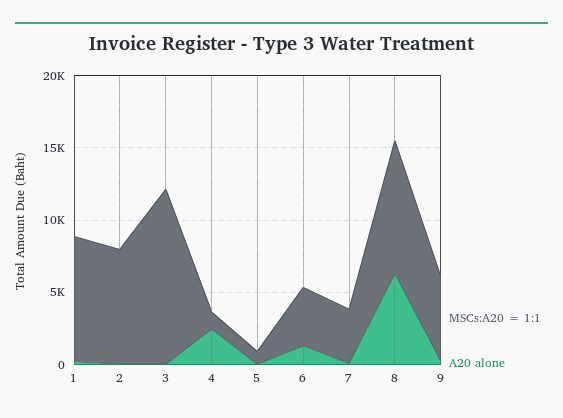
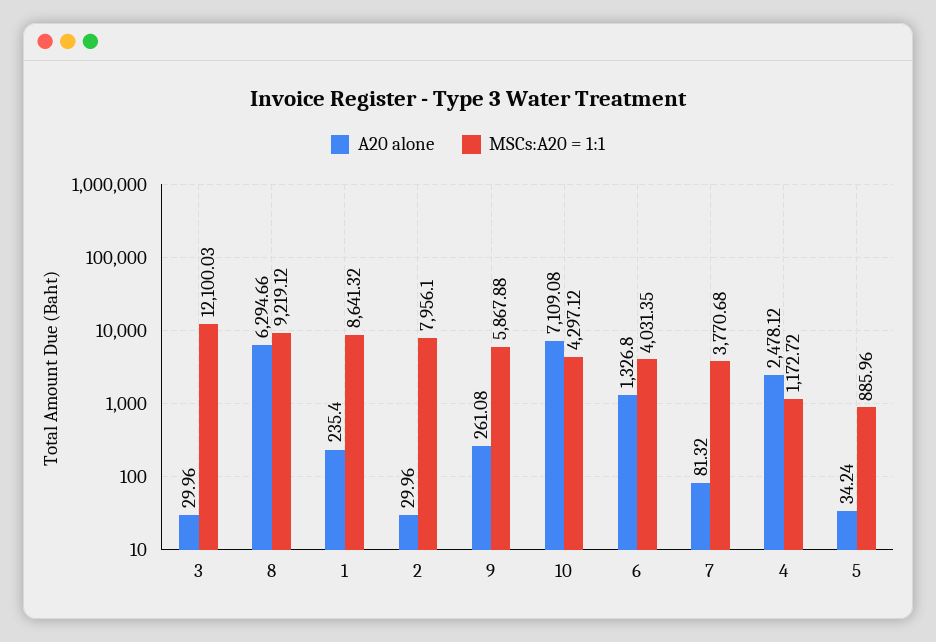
  {
    "MSCs:A20 = 1:1": {
      "1": 8641.32,
      "2": 7956.1,
      "3": 12100.03,
      "4": 1172.72,
      "5": 885.96,
      "6": 4031.35,
      "7": 3770.68,
      "8": 9219.12,
-     "9": 5867.88
+     "9": 5867.88,
+     "10": 4297.12
    },
    "A20 alone": {
      "1": 235.4,
      "2": 29.96,
      "3": 29.96,
      "4": 2478.12,
      "5": 34.24,
      "6": 1326.8,
      "7": 81.32,
      "8": 6294.66,
-     "9": 261.08
+     "9": 261.08,
+     "10": 7109.08
    }
  }

